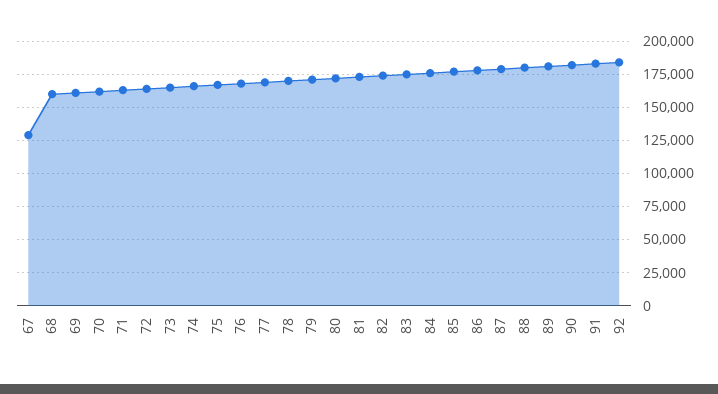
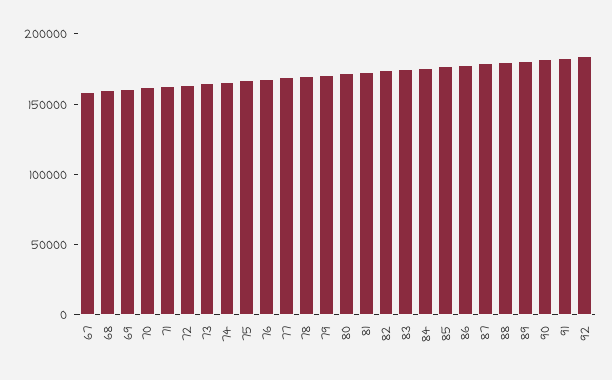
  {
-   "67": 130000,
+   "67": 160000,
    "68": 160000,
    "69": 160000,
    "70": 160000,
    "71": 165000,
    "72": 165000,
    "73": 165000,
    "74": 165000,
    "75": 165000,
    "76": 170000,
    "77": 170000,
    "78": 170000,
    "79": 170000,
    "80": 170000,
    "81": 175000,
    "82": 175000,
    "83": 175000,
    "84": 175000,
    "85": 175000,
    "86": 180000,
    "87": 180000,
    "88": 180000,
    "89": 180000,
    "90": 180000,
    "91": 185000,
    "92": 185000
  }

